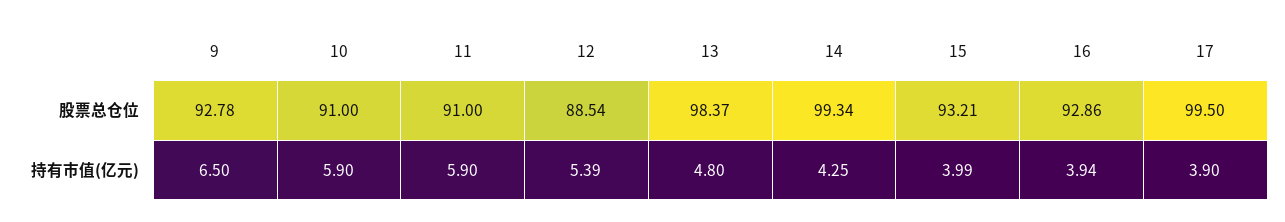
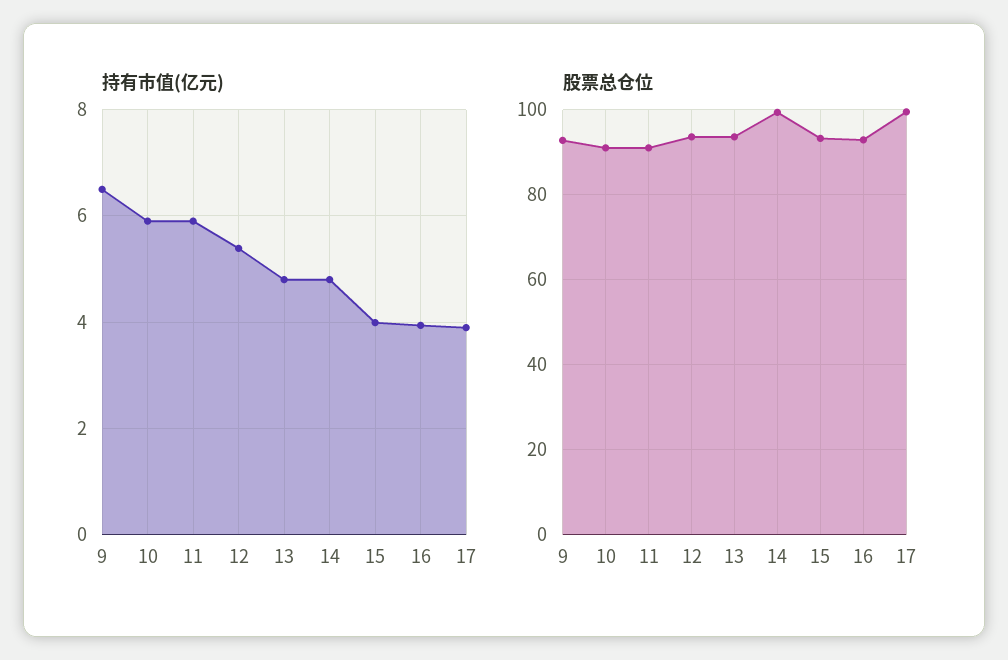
  {
    "股票总仓位": {
      "9": 92.78,
      "10": 91,
      "11": 91,
-     "12": 88.54,
+     "12": 94,
-     "13": 98.37,
+     "13": 94,
      "14": 99.34,
      "15": 93.21,
      "16": 92.86,
      "17": 99.5
    },
    "持有市值(亿元)": {
      "9": 6.5,
      "10": 5.9,
      "11": 5.9,
      "12": 5.39,
      "13": 4.8,
-     "14": 4.25,
+     "14": 4.8,
      "15": 3.99,
      "16": 3.94,
      "17": 3.9
    }
  }

